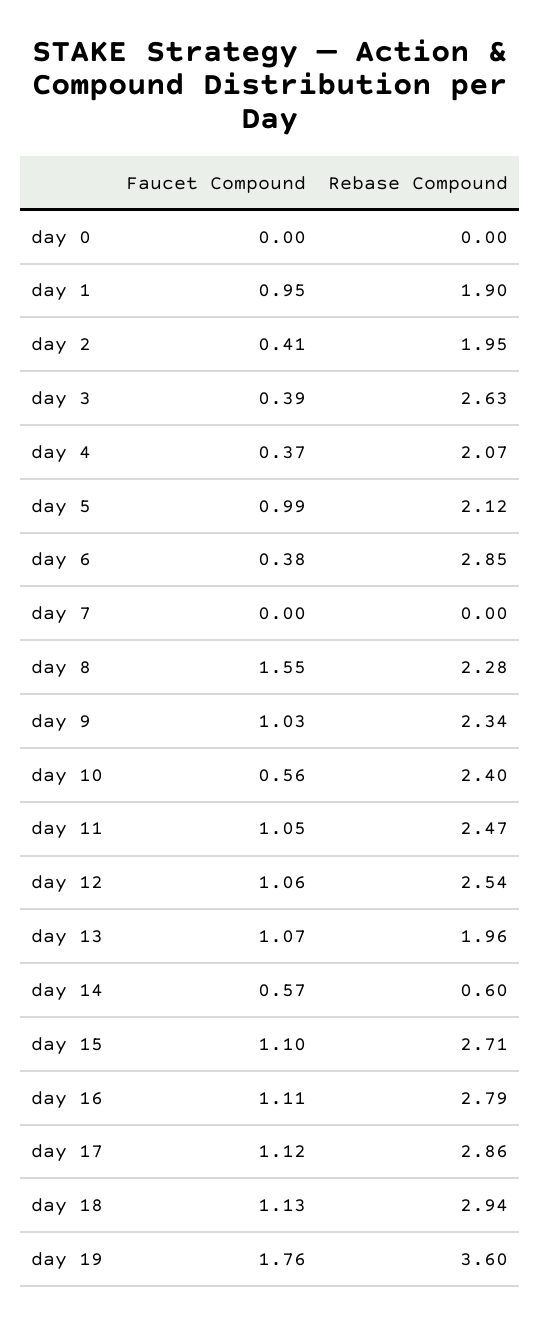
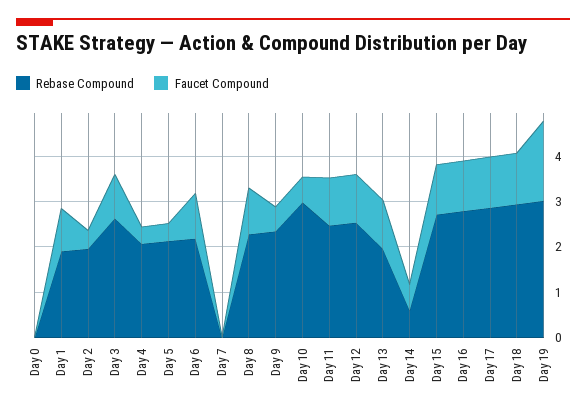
  {
    "Faucet Compound": {
      "day 0": 0,
      "day 1": 0.95,
      "day 2": 0.41,
-     "day 3": 0.39,
+     "day 3": 1,
      "day 4": 0.37,
-     "day 5": 0.99,
+     "day 5": 0.4,
-     "day 6": 0.38,
+     "day 6": 1,
      "day 7": 0,
-     "day 8": 1.55,
+     "day 8": 1,
-     "day 9": 1.03,
+     "day 9": 0.6,
      "day 10": 0.56,
      "day 11": 1.05,
      "day 12": 1.06,
      "day 13": 1.07,
      "day 14": 0.57,
      "day 15": 1.1,
      "day 16": 1.11,
      "day 17": 1.12,
      "day 18": 1.13,
      "day 19": 1.76
    },
    "Rebase Compound": {
      "day 0": 0,
      "day 1": 1.9,
      "day 2": 1.95,
      "day 3": 2.63,
      "day 4": 2.07,
      "day 5": 2.12,
-     "day 6": 2.85,
+     "day 6": 2.2,
      "day 7": 0,
      "day 8": 2.28,
      "day 9": 2.34,
-     "day 10": 2.4,
+     "day 10": 3,
      "day 11": 2.47,
      "day 12": 2.54,
      "day 13": 1.96,
      "day 14": 0.6,
      "day 15": 2.71,
      "day 16": 2.79,
      "day 17": 2.86,
      "day 18": 2.94,
-     "day 19": 3.6
+     "day 19": 3
    }
  }

